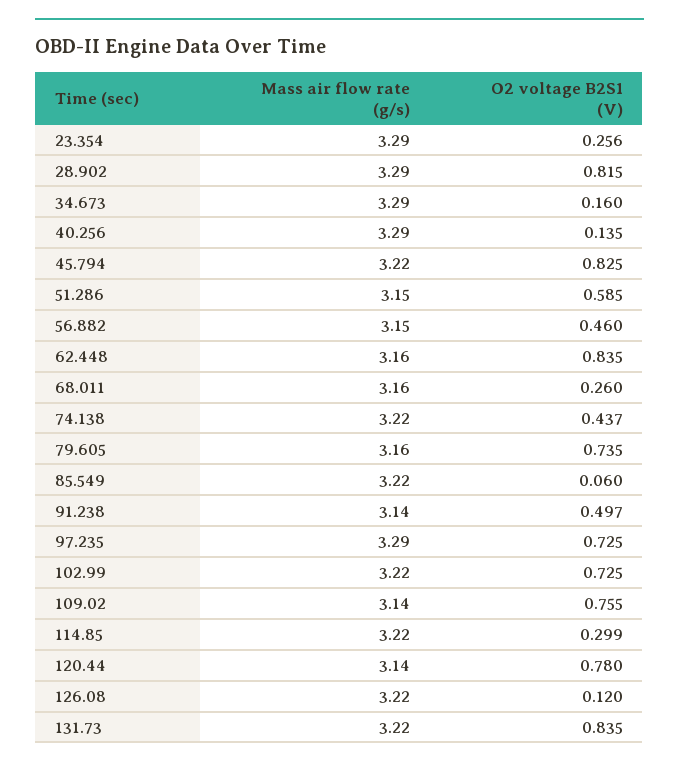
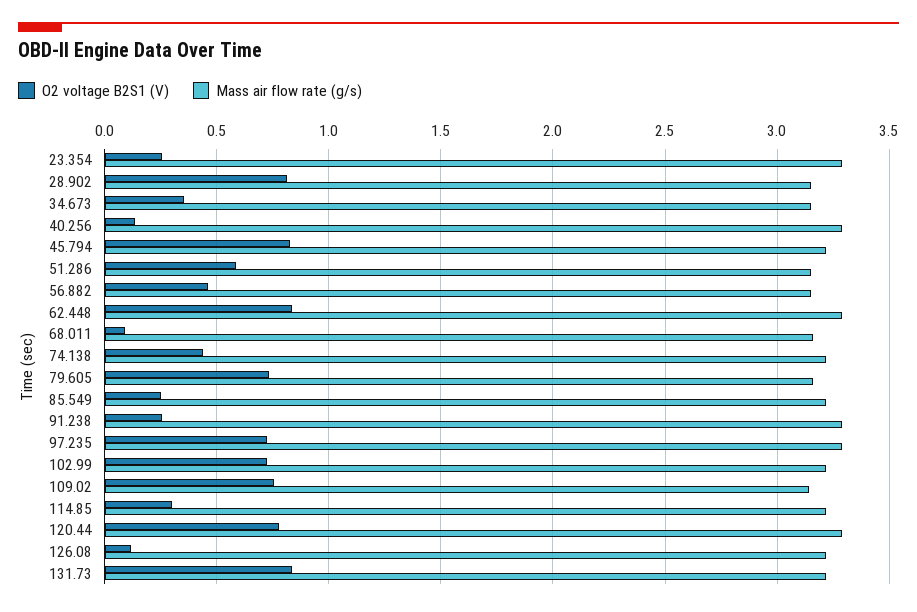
  {
    "Mass air flow rate (g/s)": {
      "23.354": 3.29,
-     "28.902": 3.29,
+     "28.902": 3.15,
-     "34.673": 3.29,
+     "34.673": 3.15,
      "40.256": 3.29,
      "45.794": 3.22,
      "51.286": 3.15,
      "56.882": 3.15,
-     "62.448": 3.16,
+     "62.448": 3.3,
      "68.011": 3.16,
      "74.138": 3.22,
      "79.605": 3.16,
      "85.549": 3.22,
-     "91.238": 3.14,
+     "91.238": 3.3,
      "97.235": 3.29,
      "102.99": 3.22,
      "109.02": 3.14,
      "114.85": 3.22,
-     "120.44": 3.14,
+     "120.44": 3.3,
      "126.08": 3.22,
      "131.73": 3.22
    },
    "O2 voltage B2S1 (V)": {
      "23.354": 0.256,
      "28.902": 0.815,
-     "34.673": 0.16,
+     "34.673": 0.35,
      "40.256": 0.135,
      "45.794": 0.825,
      "51.286": 0.585,
      "56.882": 0.46,
      "62.448": 0.835,
-     "68.011": 0.26,
+     "68.011": 0.1,
      "74.138": 0.437,
      "79.605": 0.735,
-     "85.549": 0.06,
+     "85.549": 0.25,
-     "91.238": 0.497,
+     "91.238": 0.25,
      "97.235": 0.725,
      "102.99": 0.725,
      "109.02": 0.755,
      "114.85": 0.299,
      "120.44": 0.78,
      "126.08": 0.12,
      "131.73": 0.835
    }
  }

